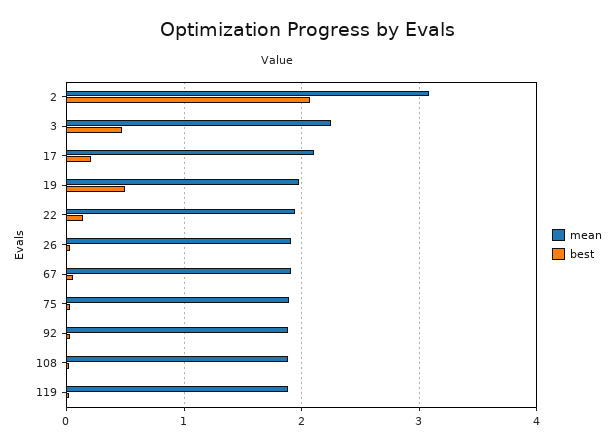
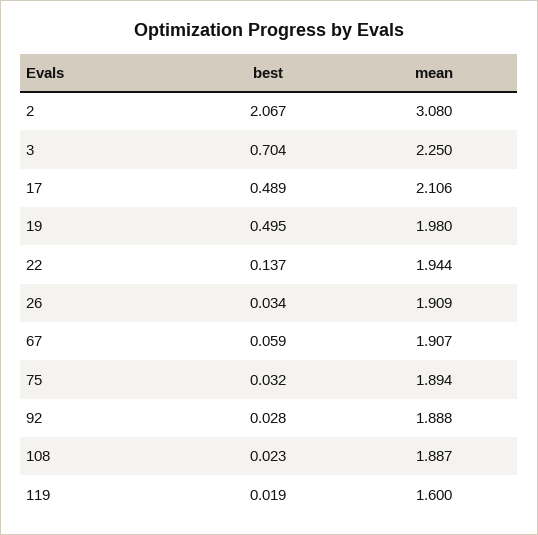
  {
    "mean": {
      "2": 3.08,
      "3": 2.25,
      "17": 2.106,
      "19": 1.98,
      "22": 1.944,
      "26": 1.909,
      "67": 1.907,
      "75": 1.894,
      "92": 1.888,
      "108": 1.887,
-     "119": 1.9
+     "119": 1.6
    },
    "best": {
      "2": 2.067,
-     "3": 0.5,
+     "3": 0.704,
-     "17": 0.2,
+     "17": 0.489,
      "19": 0.495,
      "22": 0.137,
      "26": 0.034,
      "67": 0.059,
      "75": 0.032,
      "92": 0.028,
      "108": 0.023,
      "119": 0.019
    }
  }

